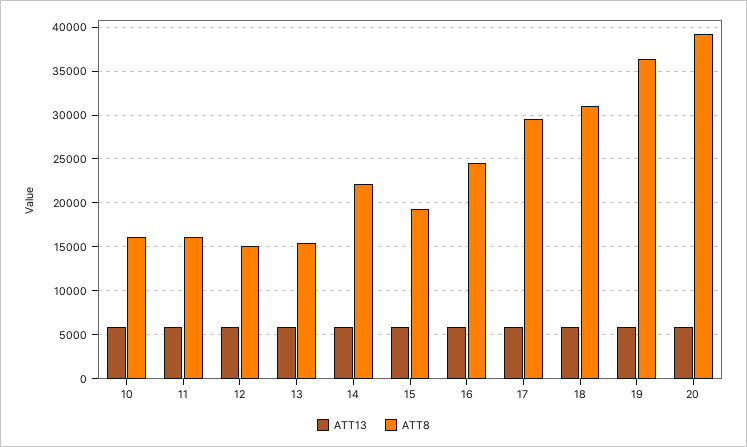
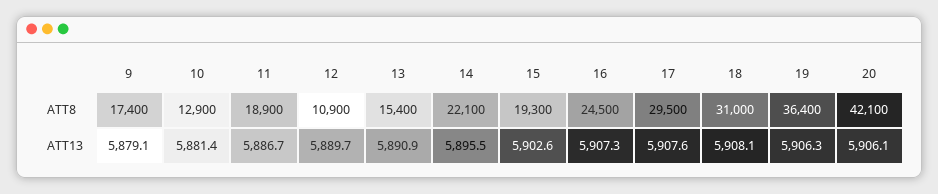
  {
    "ATT13": {
      "10": 5881.4,
      "11": 5886.7,
      "12": 5889.7,
      "13": 5890.9,
      "14": 5895.5,
      "15": 5902.6,
      "16": 5907.3,
      "17": 5907.6,
      "18": 5908.1,
      "19": 5906.3,
-     "20": 5906.1
+     "20": 5906.1,
+     "9": 5879.1
    },
    "ATT8": {
-     "10": 16000,
+     "10": 12900,
-     "11": 16000,
+     "11": 18900,
-     "12": 15000,
+     "12": 10900,
      "13": 15400,
      "14": 22100,
      "15": 19300,
      "16": 24500,
      "17": 29500,
      "18": 31000,
      "19": 36400,
-     "20": 39000
+     "20": 42100,
+     "9": 17400
    }
  }

